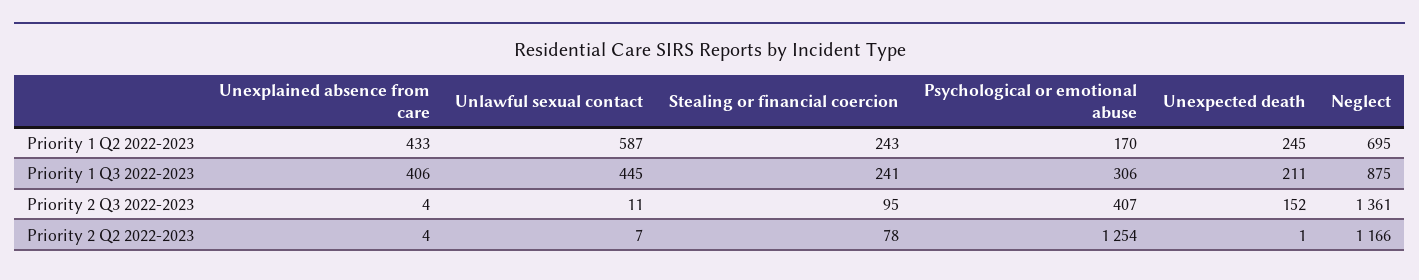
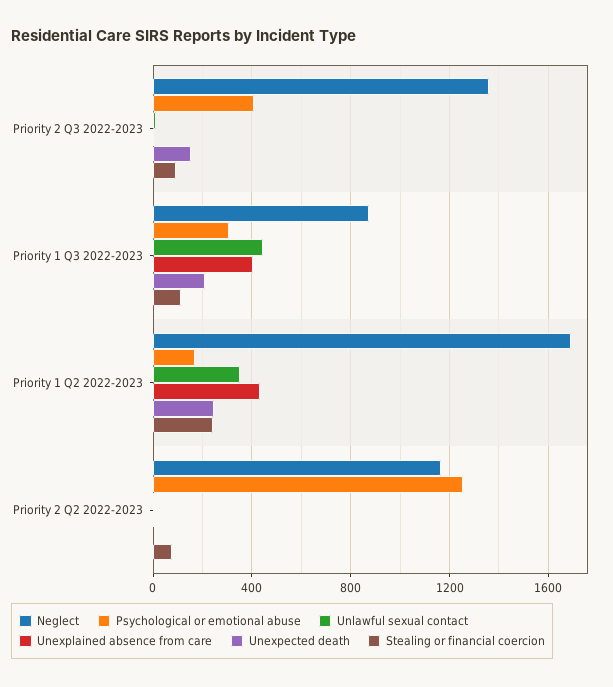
  {
    "Unexplained absence from care": {
      "Priority 1 Q2 2022-2023": 433,
      "Priority 1 Q3 2022-2023": 406,
      "Priority 2 Q3 2022-2023": 4,
      "Priority 2 Q2 2022-2023": 4
    },
    "Unlawful sexual contact": {
-     "Priority 1 Q2 2022-2023": 587,
+     "Priority 1 Q2 2022-2023": 350,
      "Priority 1 Q3 2022-2023": 445,
      "Priority 2 Q3 2022-2023": 11,
      "Priority 2 Q2 2022-2023": 7
    },
    "Stealing or financial coercion": {
      "Priority 1 Q2 2022-2023": 243,
-     "Priority 1 Q3 2022-2023": 241,
+     "Priority 1 Q3 2022-2023": 100,
      "Priority 2 Q3 2022-2023": 95,
      "Priority 2 Q2 2022-2023": 78
    },
    "Psychological or emotional abuse": {
      "Priority 1 Q2 2022-2023": 170,
      "Priority 1 Q3 2022-2023": 306,
      "Priority 2 Q3 2022-2023": 407,
      "Priority 2 Q2 2022-2023": 1254
    },
    "Unexpected death": {
      "Priority 1 Q2 2022-2023": 245,
      "Priority 1 Q3 2022-2023": 211,
      "Priority 2 Q3 2022-2023": 152,
      "Priority 2 Q2 2022-2023": 1
    },
    "Neglect": {
-     "Priority 1 Q2 2022-2023": 695,
+     "Priority 1 Q2 2022-2023": 1700,
      "Priority 1 Q3 2022-2023": 875,
      "Priority 2 Q3 2022-2023": 1361,
      "Priority 2 Q2 2022-2023": 1166
    }
  }

